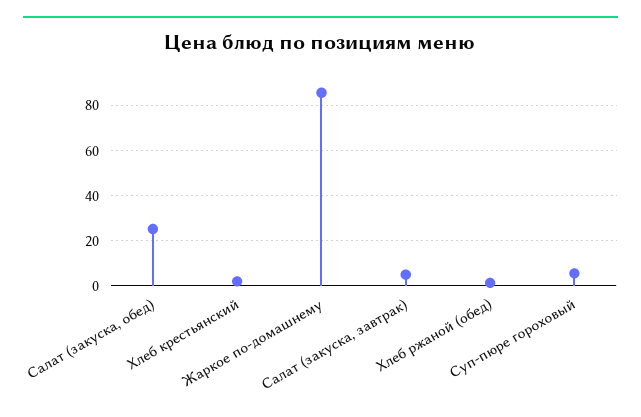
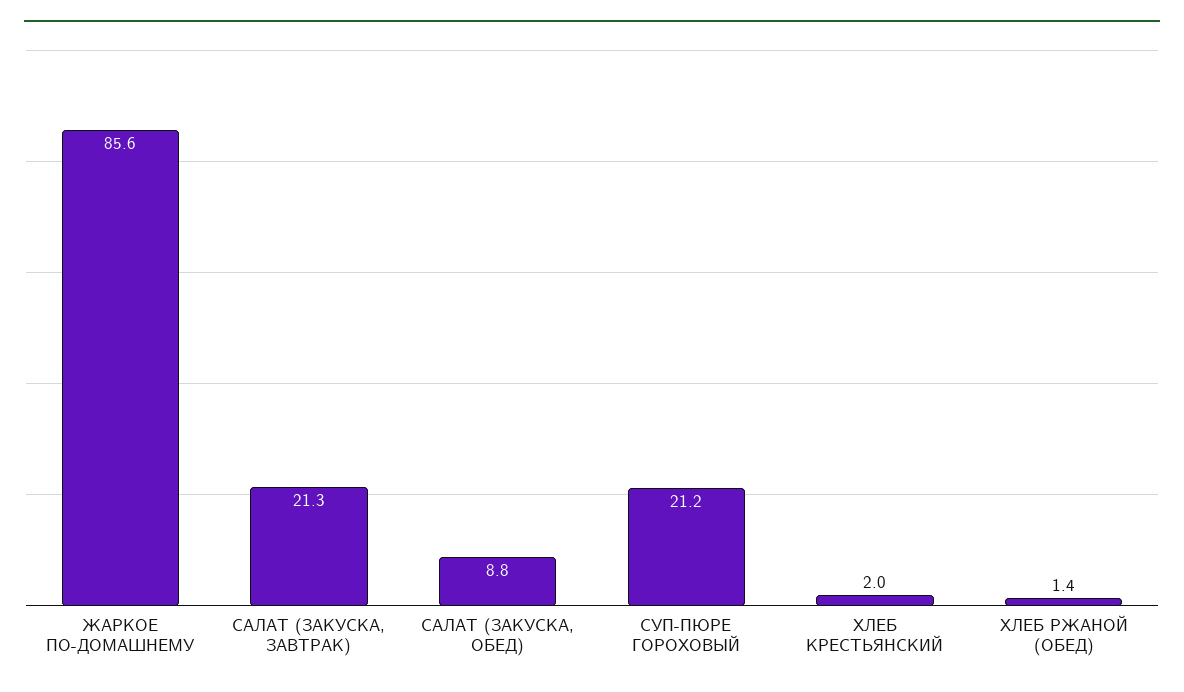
  {
-   "Салат (закуска, обед)": 25,
+   "Салат (закуска, обед)": 8.8,
    "Хлеб крестьянский": 2,
    "Жаркое по-домашнему": 85.6,
-   "Салат (закуска, завтрак)": 5,
+   "Салат (закуска, завтрак)": 21.3,
    "Хлеб ржаной (обед)": 1.4,
-   "Суп-пюре гороховый": 5
+   "Суп-пюре гороховый": 21.2
  }

